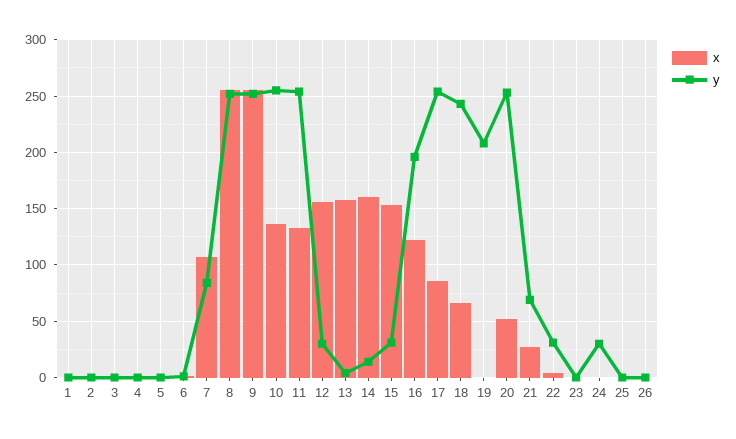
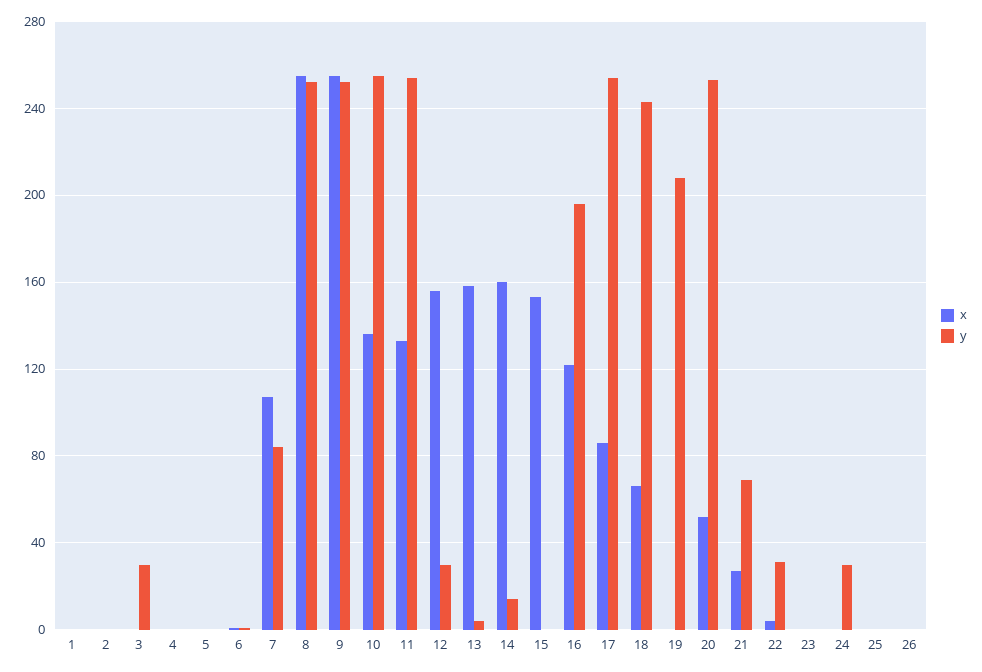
  {
    "x": {
      "1": 0,
      "2": 0,
      "3": 0,
      "4": 0,
      "5": 0,
      "6": 0,
      "7": 105,
      "8": 255,
      "9": 255,
      "10": 135,
      "11": 135,
      "12": 155,
      "13": 160,
      "14": 160,
      "15": 155,
      "16": 120,
      "17": 85,
      "18": 65,
      "19": 0,
      "20": 50,
      "21": 25,
      "22": 5,
      "23": 0,
      "24": 0,
      "25": 0,
      "26": 0
    },
    "y": {
      "1": 0,
      "2": 0,
-     "3": 0,
+     "3": 30,
      "4": 0,
      "5": 0,
      "6": 0,
      "7": 85,
      "8": 250,
      "9": 250,
      "10": 255,
      "11": 255,
      "12": 30,
      "13": 5,
      "14": 15,
-     "15": 30,
+     "15": 0,
      "16": 195,
      "17": 255,
      "18": 245,
      "19": 210,
      "20": 255,
      "21": 70,
      "22": 30,
      "23": 0,
      "24": 30,
      "25": 0,
      "26": 0
    }
  }

